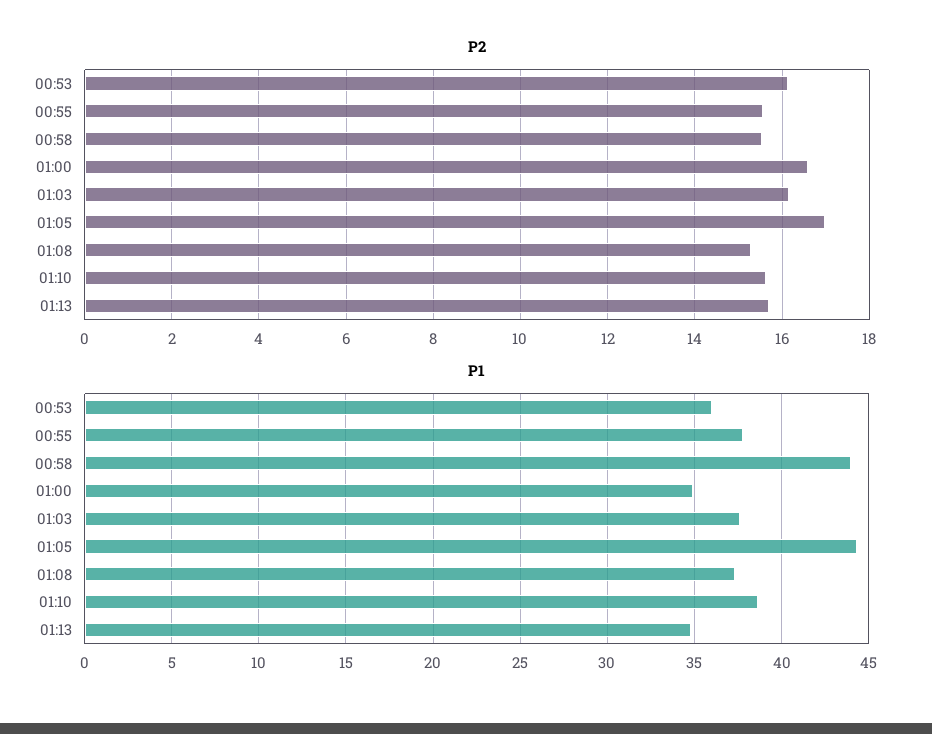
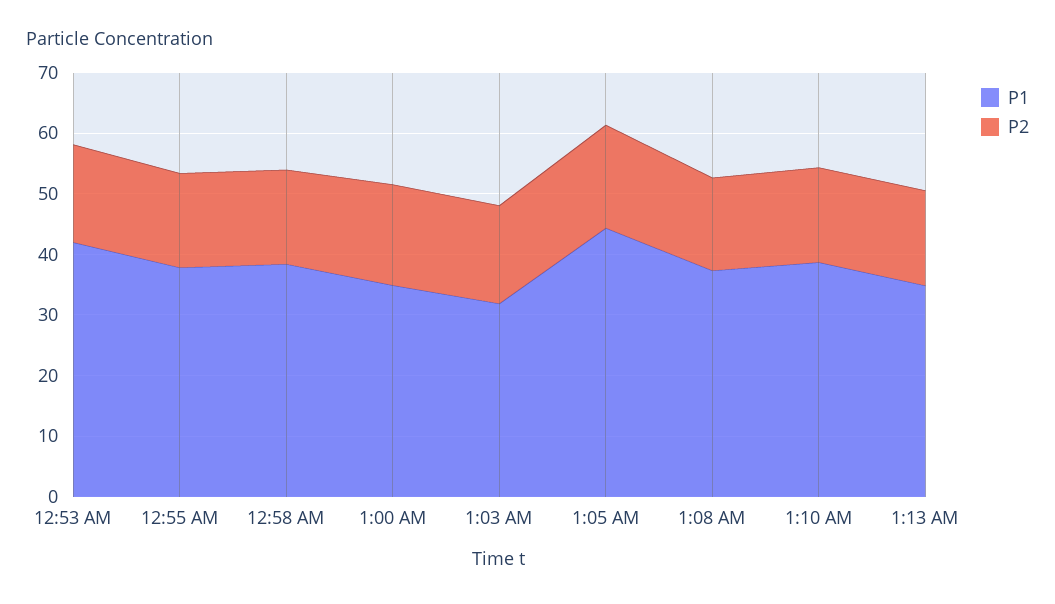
  {
    "P2": {
      "00:53": 16.2,
      "00:55": 15.6,
      "00:58": 15.6,
      "01:00": 16.6,
      "01:03": 16.2,
      "01:05": 17,
      "01:08": 15.4,
      "01:10": 15.6,
      "01:13": 15.8
    },
    "P1": {
-     "00:53": 36,
+     "00:53": 42,
      "00:55": 38,
-     "00:58": 44,
+     "00:58": 38,
      "01:00": 35,
-     "01:03": 37.5,
+     "01:03": 32,
      "01:05": 44.5,
      "01:08": 37.5,
      "01:10": 38.5,
      "01:13": 35
    }
  }

